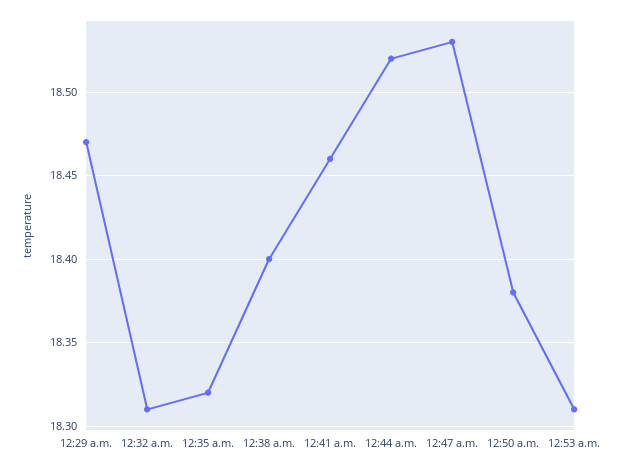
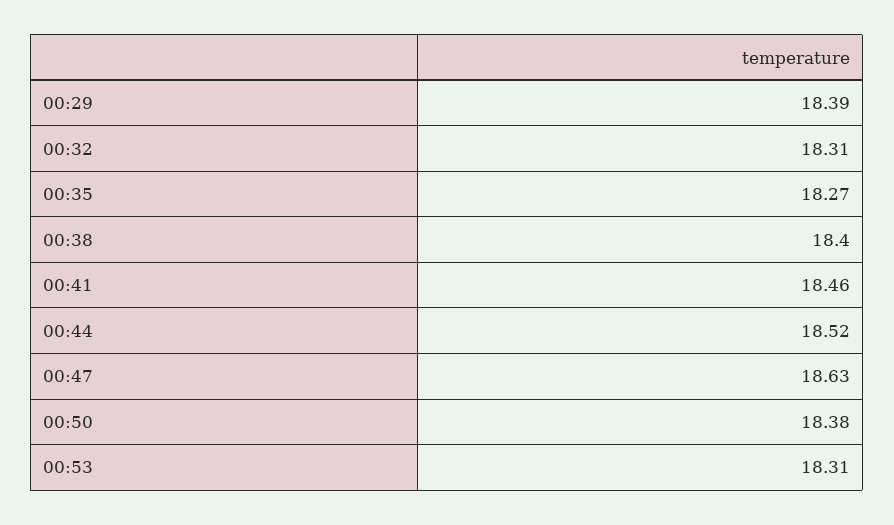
  {
-   "12:29 a.m.": 18.47,
+   "12:29 a.m.": 18.39,
    "12:32 a.m.": 18.31,
-   "12:35 a.m.": 18.32,
+   "12:35 a.m.": 18.27,
    "12:38 a.m.": 18.4,
    "12:41 a.m.": 18.46,
    "12:44 a.m.": 18.52,
-   "12:47 a.m.": 18.53,
+   "12:47 a.m.": 18.63,
    "12:50 a.m.": 18.38,
    "12:53 a.m.": 18.31
  }

